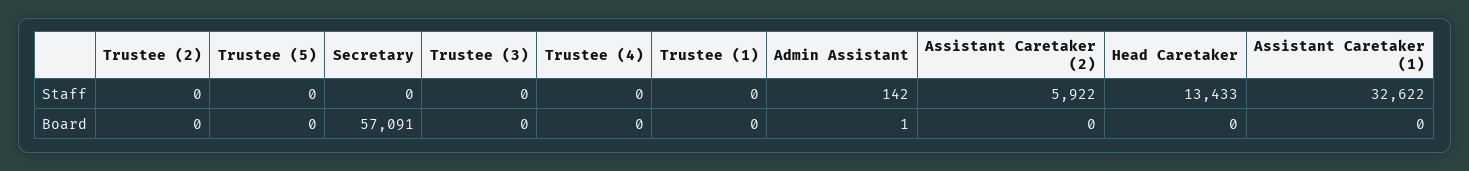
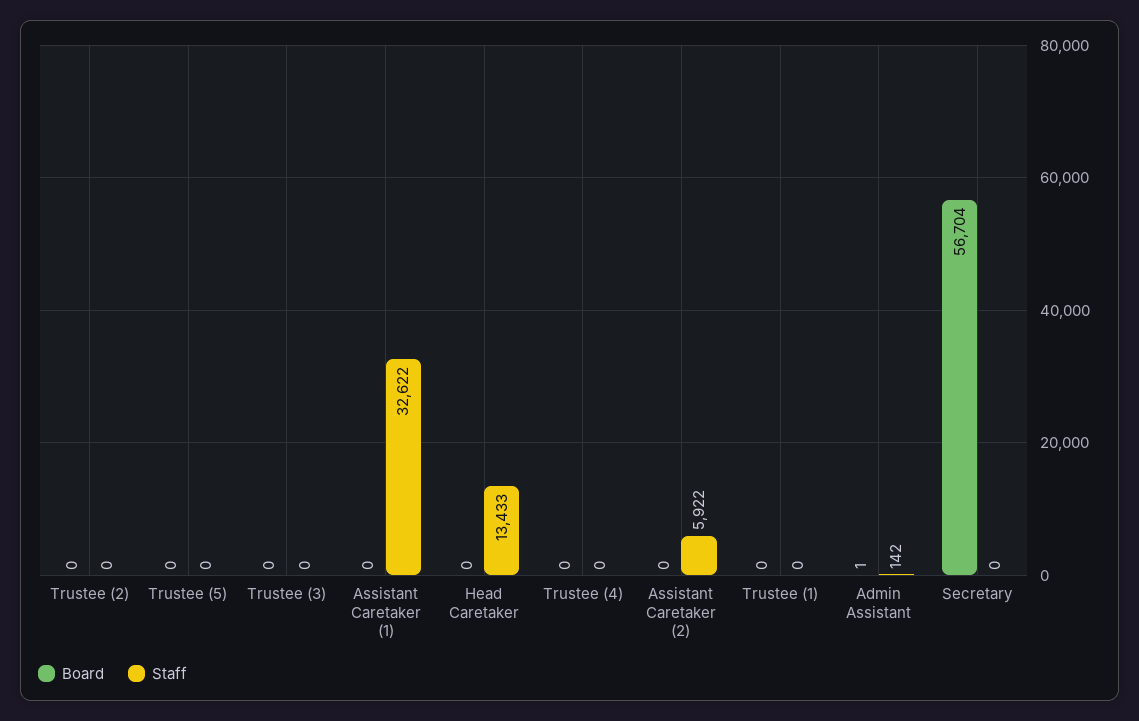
  {
    "Staff": {
      "Trustee (2)": 0,
      "Trustee (5)": 0,
      "Secretary": 0,
      "Trustee (3)": 0,
      "Trustee (4)": 0,
      "Trustee (1)": 0,
      "Admin Assistant": 142,
      "Assistant Caretaker (2)": 5922,
      "Head Caretaker": 13433,
      "Assistant Caretaker (1)": 32622
    },
    "Board": {
      "Trustee (2)": 0,
      "Trustee (5)": 0,
-     "Secretary": 57091,
+     "Secretary": 56704,
      "Trustee (3)": 0,
      "Trustee (4)": 0,
      "Trustee (1)": 0,
      "Admin Assistant": 1,
      "Assistant Caretaker (2)": 0,
      "Head Caretaker": 0,
      "Assistant Caretaker (1)": 0
    }
  }

